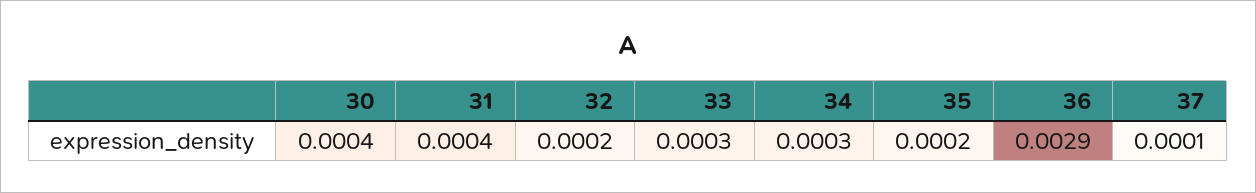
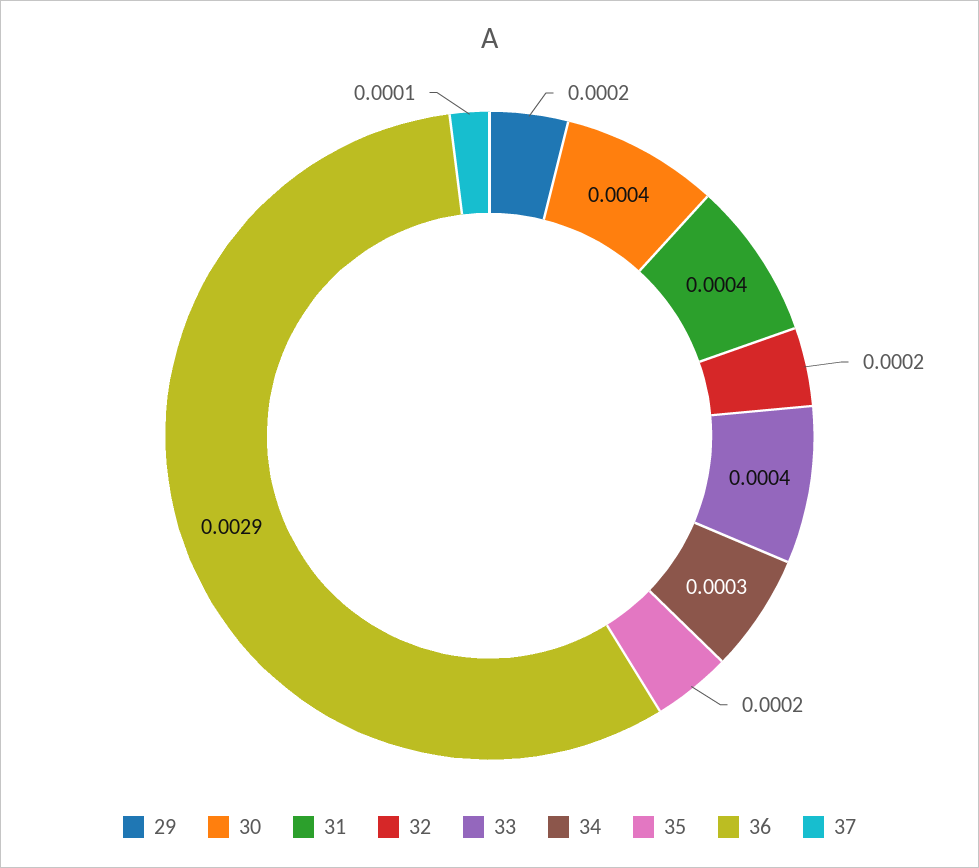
  {
    "30": 0.0004,
    "31": 0.0004,
    "32": 0.0002,
-   "33": 0.0003,
+   "33": 0.0004,
    "34": 0.0003,
    "35": 0.0002,
    "36": 0.0029,
-   "37": 0.0001
+   "37": 0.0001,
+   "29": 0.0002
  }

